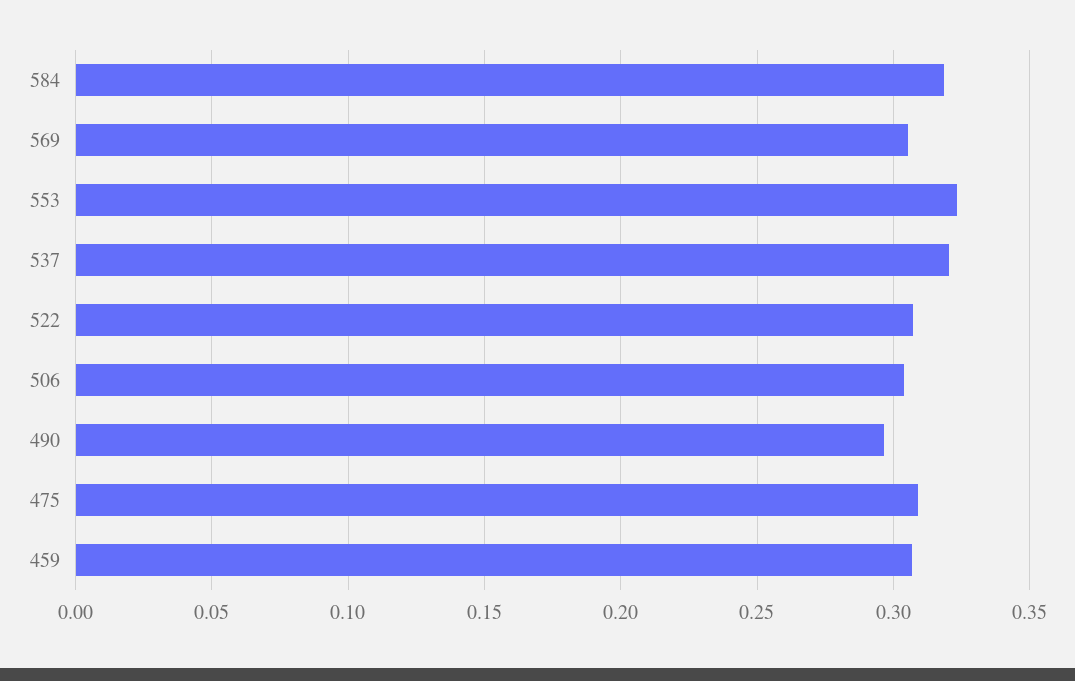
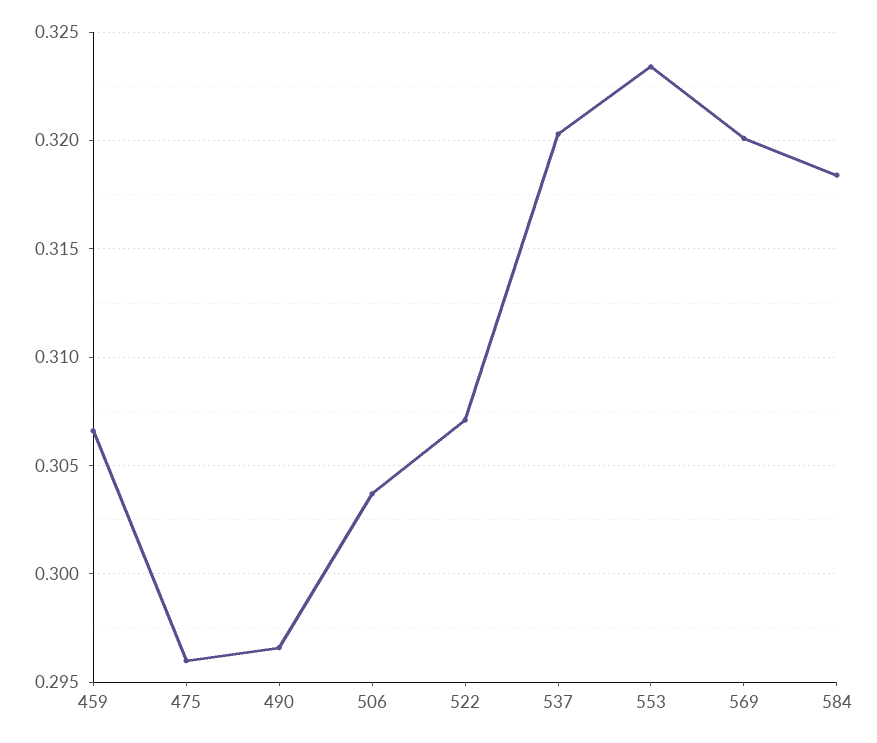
  {
    "584": 0.3185,
-   "569": 0.305,
+   "569": 0.32,
    "553": 0.3235,
    "537": 0.3205,
    "522": 0.307,
    "506": 0.3035,
    "490": 0.2965,
-   "475": 0.31,
+   "475": 0.296,
    "459": 0.3065
  }

